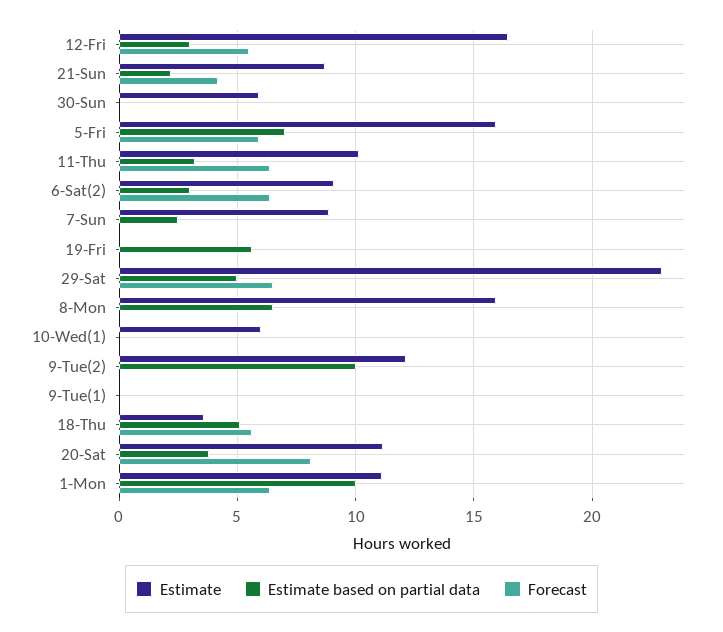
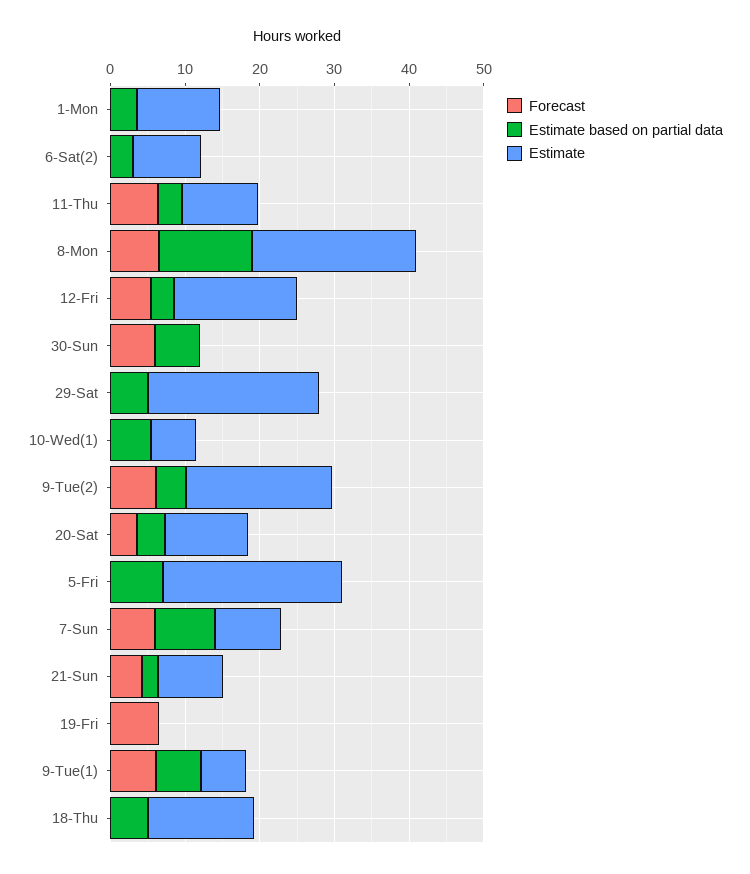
  {
    "Estimate": {
      "12-Fri": 16.5,
      "21-Sun": 8.5,
-     "30-Sun": 6,
+     "30-Sun": 0,
-     "5-Fri": 16,
+     "5-Fri": 24,
      "11-Thu": 10,
      "6-Sat(2)": 9,
      "7-Sun": 9,
      "19-Fri": 0,
      "29-Sat": 23,
-     "8-Mon": 16,
+     "8-Mon": 22,
      "10-Wed(1)": 6,
-     "9-Tue(2)": 12,
+     "9-Tue(2)": 20,
-     "9-Tue(1)": 0,
+     "9-Tue(1)": 6,
-     "18-Thu": 3.5,
+     "18-Thu": 14,
      "20-Sat": 11,
      "1-Mon": 11
    },
    "Estimate based on partial data": {
      "12-Fri": 3,
      "21-Sun": 2,
-     "30-Sun": 0,
+     "30-Sun": 6,
      "5-Fri": 7,
      "11-Thu": 3,
      "6-Sat(2)": 3,
-     "7-Sun": 2.5,
+     "7-Sun": 8,
-     "19-Fri": 5.5,
+     "19-Fri": 0,
      "29-Sat": 5,
-     "8-Mon": 6.5,
+     "8-Mon": 12,
-     "10-Wed(1)": 0,
+     "10-Wed(1)": 6,
-     "9-Tue(2)": 10,
+     "9-Tue(2)": 4,
-     "9-Tue(1)": 0,
+     "9-Tue(1)": 6,
      "18-Thu": 5,
      "20-Sat": 4,
-     "1-Mon": 10
+     "1-Mon": 4
    },
    "Forecast": {
      "12-Fri": 5.5,
      "21-Sun": 4,
-     "30-Sun": 0,
+     "30-Sun": 6,
-     "5-Fri": 6,
+     "5-Fri": 0,
      "11-Thu": 6.5,
-     "6-Sat(2)": 6.5,
+     "6-Sat(2)": 0,
-     "7-Sun": 0,
+     "7-Sun": 6,
-     "19-Fri": 0,
+     "19-Fri": 6,
-     "29-Sat": 6.5,
+     "29-Sat": 0,
-     "8-Mon": 0,
+     "8-Mon": 6,
      "10-Wed(1)": 0,
-     "9-Tue(2)": 0,
+     "9-Tue(2)": 6,
-     "9-Tue(1)": 0,
+     "9-Tue(1)": 6,
-     "18-Thu": 5.5,
+     "18-Thu": 0,
-     "20-Sat": 8,
+     "20-Sat": 4,
-     "1-Mon": 6.5
+     "1-Mon": 0
    }
  }

